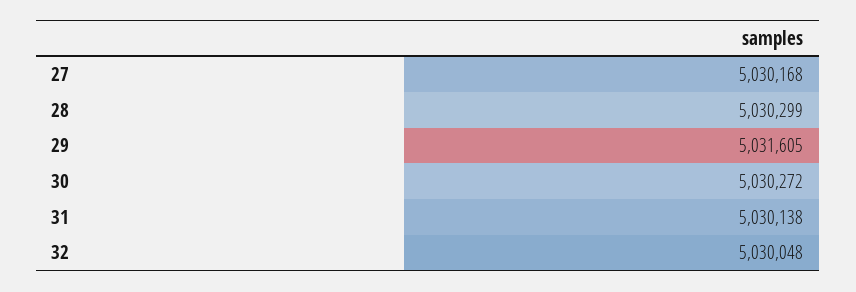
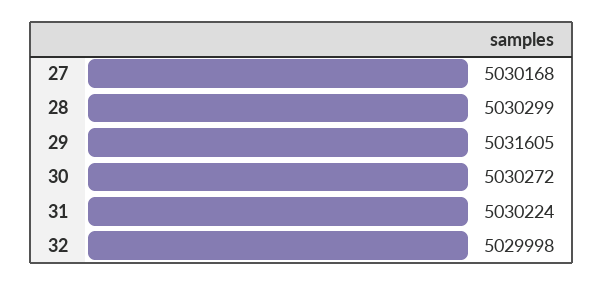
  {
    "27": 5030168,
    "28": 5030299,
    "29": 5031605,
    "30": 5030272,
-   "31": 5030138,
+   "31": 5030224,
-   "32": 5030048
+   "32": 5029998
  }

